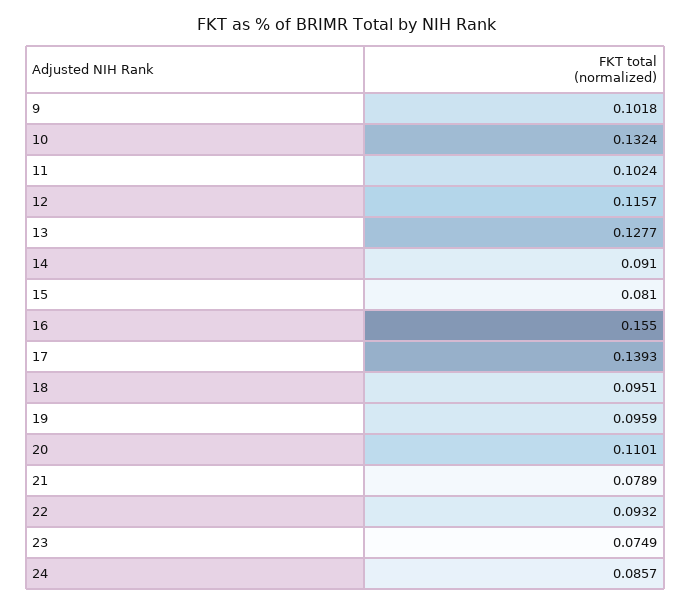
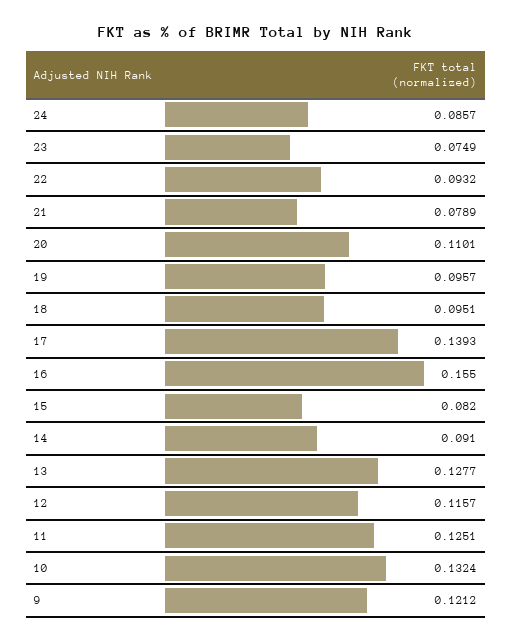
  {
-   "9": 0.1018,
+   "9": 0.1212,
    "10": 0.1324,
-   "11": 0.1024,
+   "11": 0.1251,
    "12": 0.1157,
    "13": 0.1277,
    "14": 0.091,
-   "15": 0.081,
+   "15": 0.082,
    "16": 0.155,
    "17": 0.1393,
    "18": 0.0951,
-   "19": 0.0959,
+   "19": 0.0957,
    "20": 0.1101,
    "21": 0.0789,
    "22": 0.0932,
    "23": 0.0749,
    "24": 0.0857
  }

